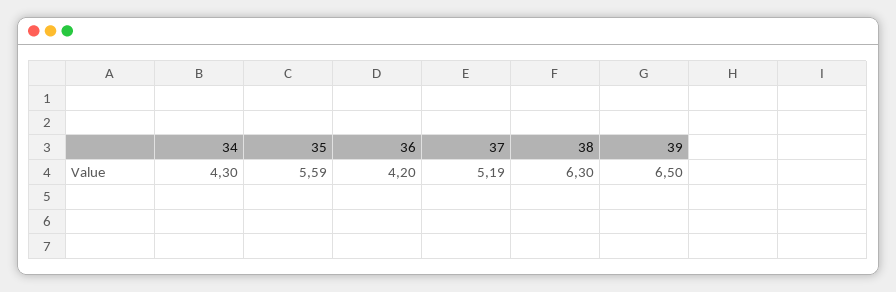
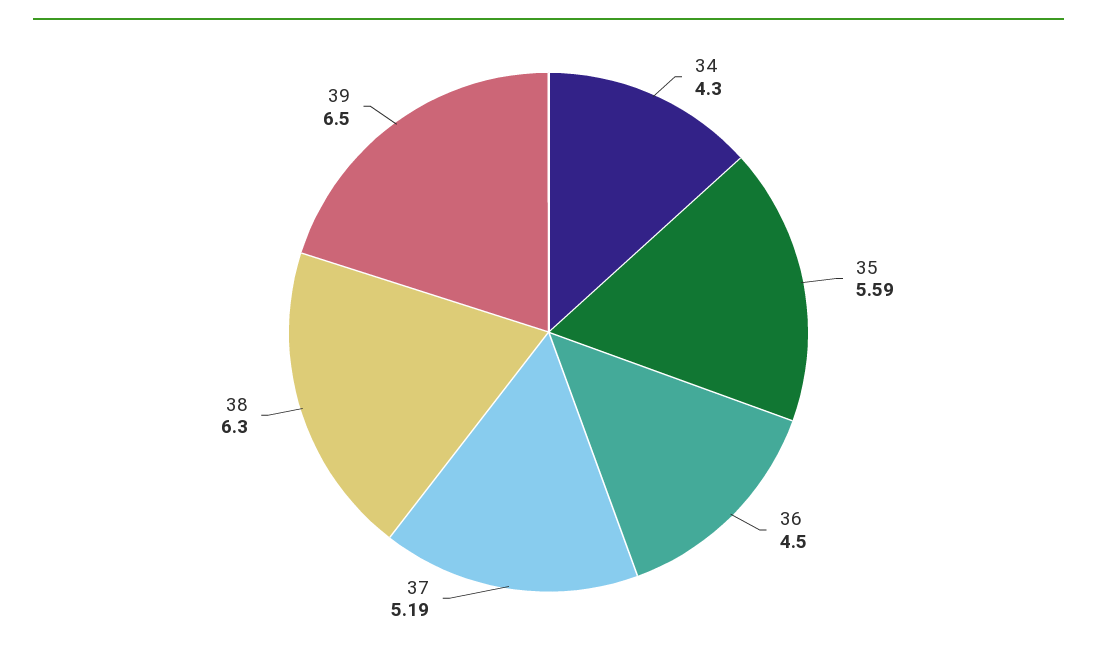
  {
    "34": 4.3,
    "35": 5.59,
-   "36": 4.2,
+   "36": 4.5,
    "37": 5.19,
    "38": 6.3,
    "39": 6.5
  }

